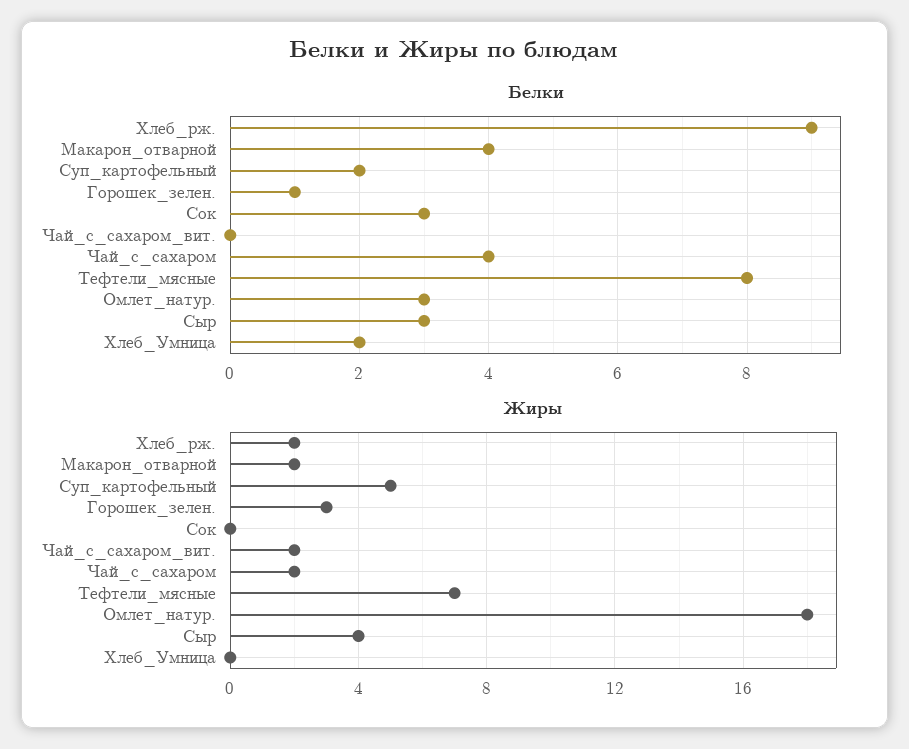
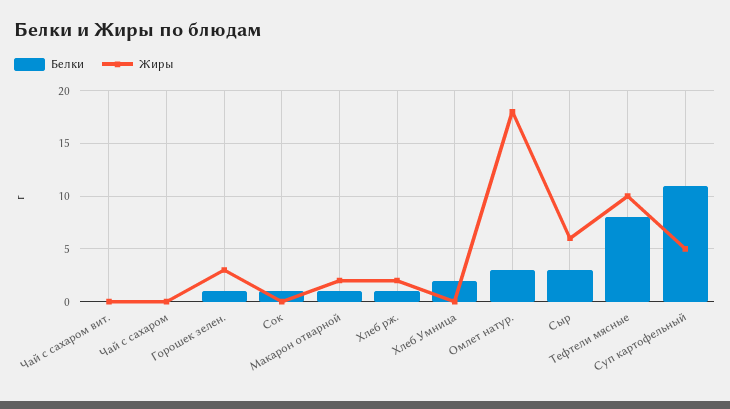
  {
    "Белки": {
-     "Хлеб_рж.": 9,
+     "Хлеб_рж.": 1,
-     "Макарон_отварной": 4,
+     "Макарон_отварной": 1,
-     "Суп_картофельный": 2,
+     "Суп_картофельный": 11,
      "Горошек_зелен.": 1,
-     "Сок": 3,
+     "Сок": 1,
      "Чай_с_сахаром_вит.": 0,
-     "Чай_с_сахаром": 4,
+     "Чай_с_сахаром": 0,
      "Тефтели_мясные": 8,
      "Омлет_натур.": 3,
      "Сыр": 3,
      "Хлеб_Умница": 2
    },
    "Жиры": {
      "Хлеб_рж.": 2,
      "Макарон_отварной": 2,
      "Суп_картофельный": 5,
      "Горошек_зелен.": 3,
      "Сок": 0,
-     "Чай_с_сахаром_вит.": 2,
+     "Чай_с_сахаром_вит.": 0,
-     "Чай_с_сахаром": 2,
+     "Чай_с_сахаром": 0,
-     "Тефтели_мясные": 7,
+     "Тефтели_мясные": 10,
      "Омлет_натур.": 18,
-     "Сыр": 4,
+     "Сыр": 6,
      "Хлеб_Умница": 0
    }
  }

